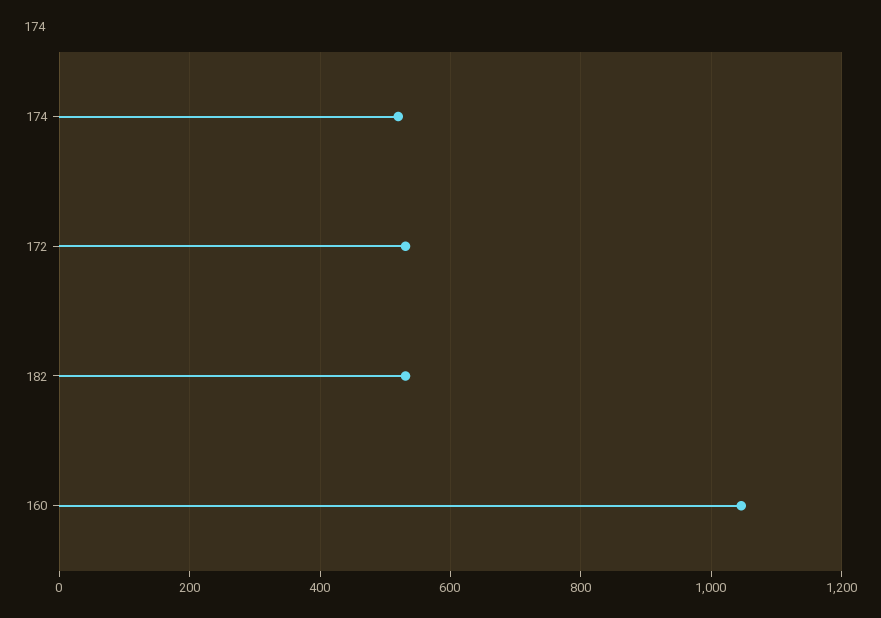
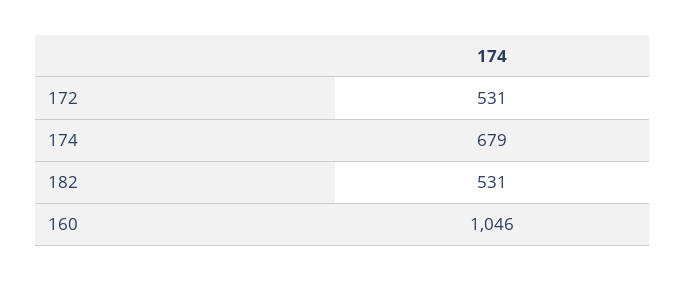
  {
-   "174": 520,
+   "174": 679,
    "172": 531,
    "182": 531,
    "160": 1046
  }

